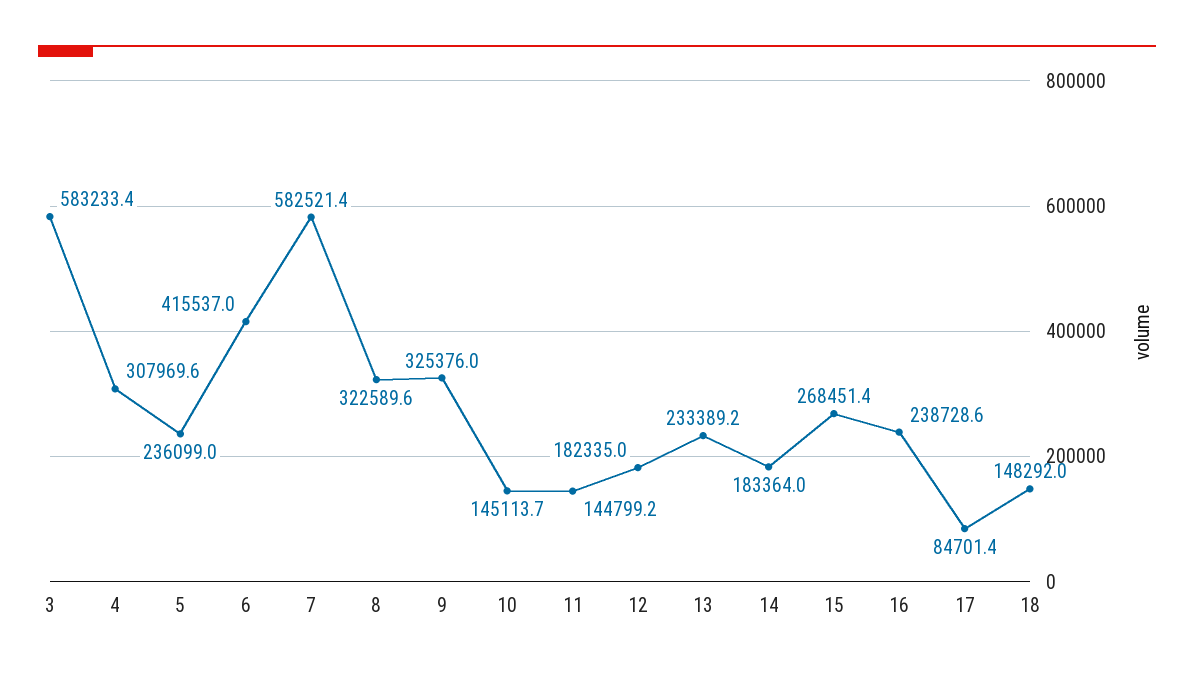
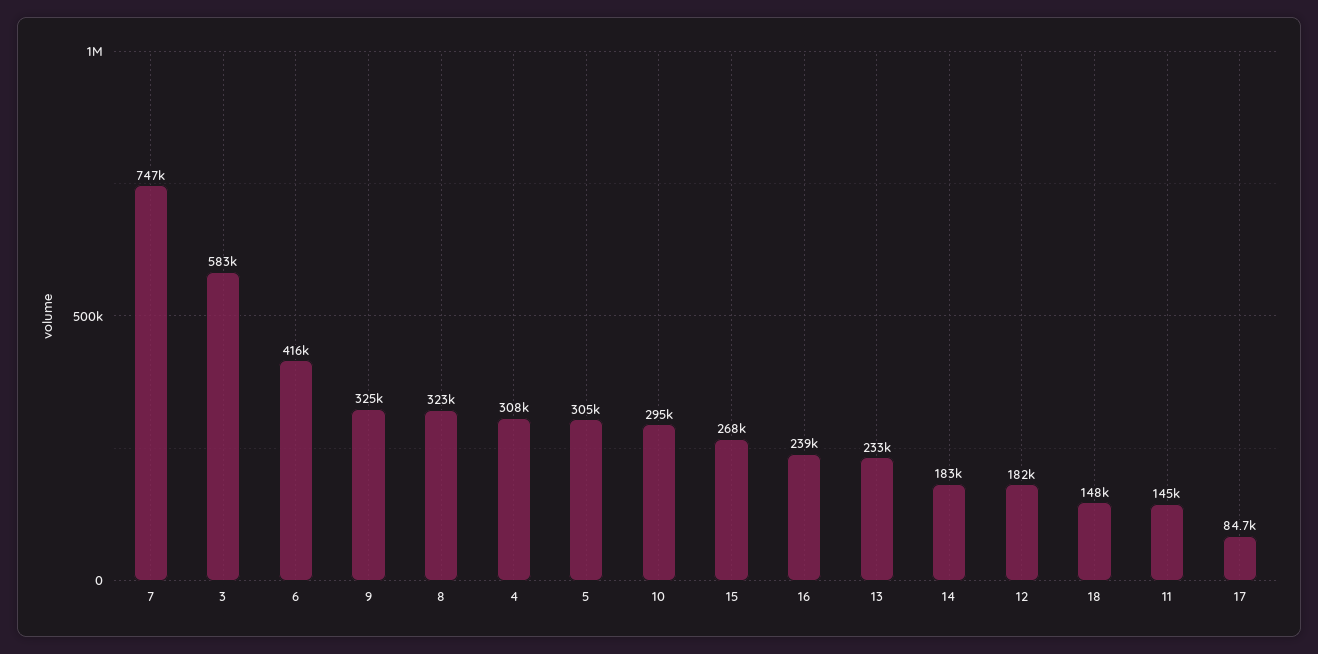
  {
    "3": 583233.4,
    "4": 307969.6,
-   "5": 236099,
+   "5": 305000,
    "6": 415537,
-   "7": 582521.4,
+   "7": 747000,
    "8": 322589.6,
    "9": 325376,
-   "10": 145113.7,
+   "10": 295000,
    "11": 144799.2,
    "12": 182335,
    "13": 233389.2,
    "14": 183364,
    "15": 268451.4,
    "16": 238728.6,
    "17": 84701.4,
    "18": 148292
  }

